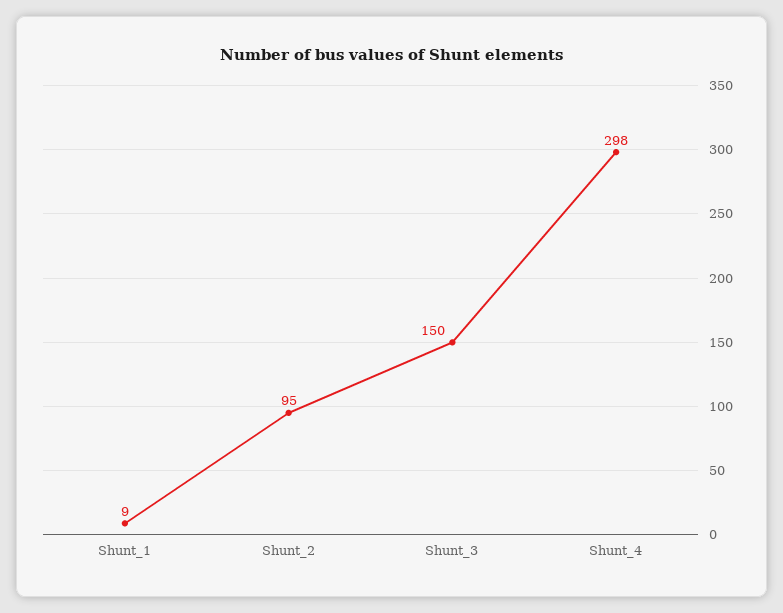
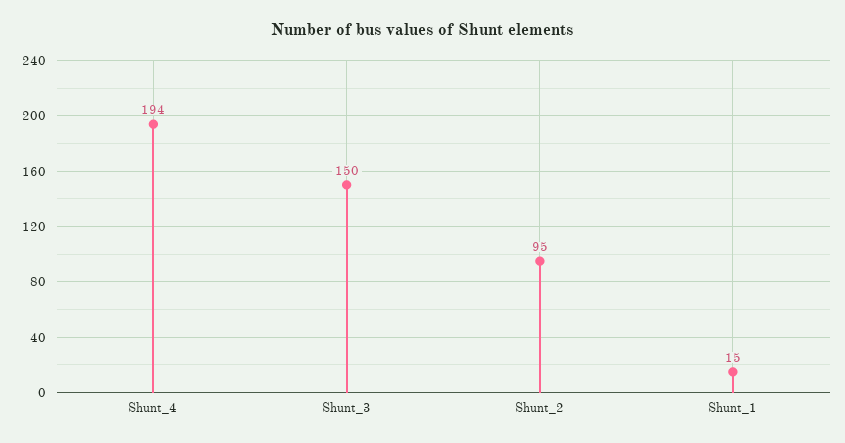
  {
-   "Shunt_1": 9,
+   "Shunt_1": 15,
    "Shunt_2": 95,
    "Shunt_3": 150,
-   "Shunt_4": 298
+   "Shunt_4": 194
  }

